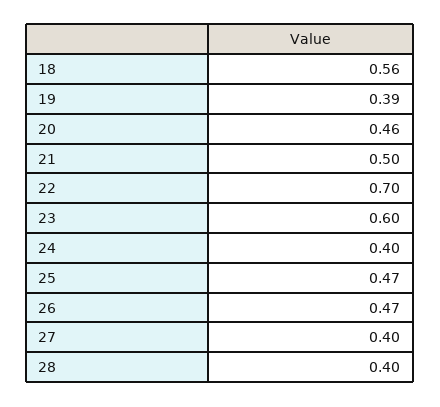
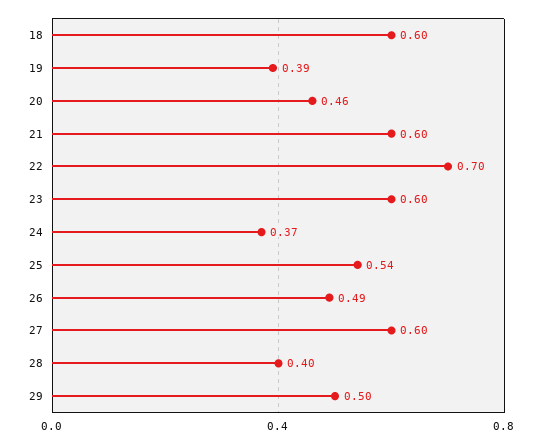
  {
-   "18": 0.56,
+   "18": 0.6,
    "19": 0.39,
    "20": 0.46,
-   "21": 0.5,
+   "21": 0.6,
    "22": 0.7,
    "23": 0.6,
-   "24": 0.4,
+   "24": 0.37,
-   "25": 0.47,
+   "25": 0.54,
-   "26": 0.47,
+   "26": 0.49,
-   "27": 0.4,
+   "27": 0.6,
-   "28": 0.4
+   "28": 0.4,
+   "29": 0.5
  }

